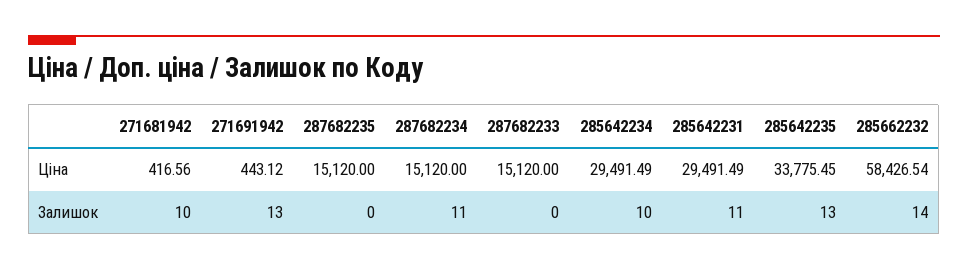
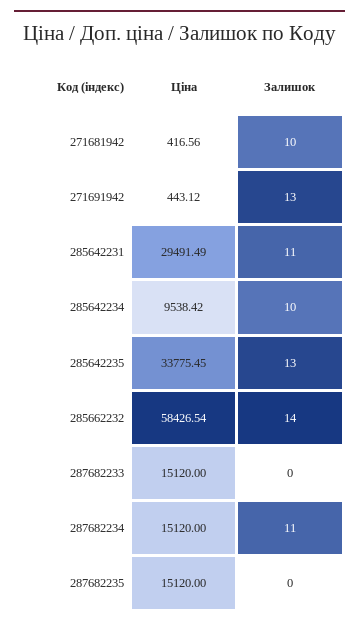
  {
    "271681942": {
      "Ціна": 416.56,
      "Залишок": 10
    },
    "271691942": {
      "Ціна": 443.12,
      "Залишок": 13
    },
    "287682235": {
      "Ціна": 15120,
      "Залишок": 0
    },
    "287682234": {
      "Ціна": 15120,
      "Залишок": 11
    },
    "287682233": {
      "Ціна": 15120,
      "Залишок": 0
    },
    "285642234": {
-     "Ціна": 29491.49,
+     "Ціна": 9538.42,
      "Залишок": 10
    },
    "285642231": {
      "Ціна": 29491.49,
      "Залишок": 11
    },
    "285642235": {
      "Ціна": 33775.45,
      "Залишок": 13
    },
    "285662232": {
      "Ціна": 58426.54,
      "Залишок": 14
    }
  }

